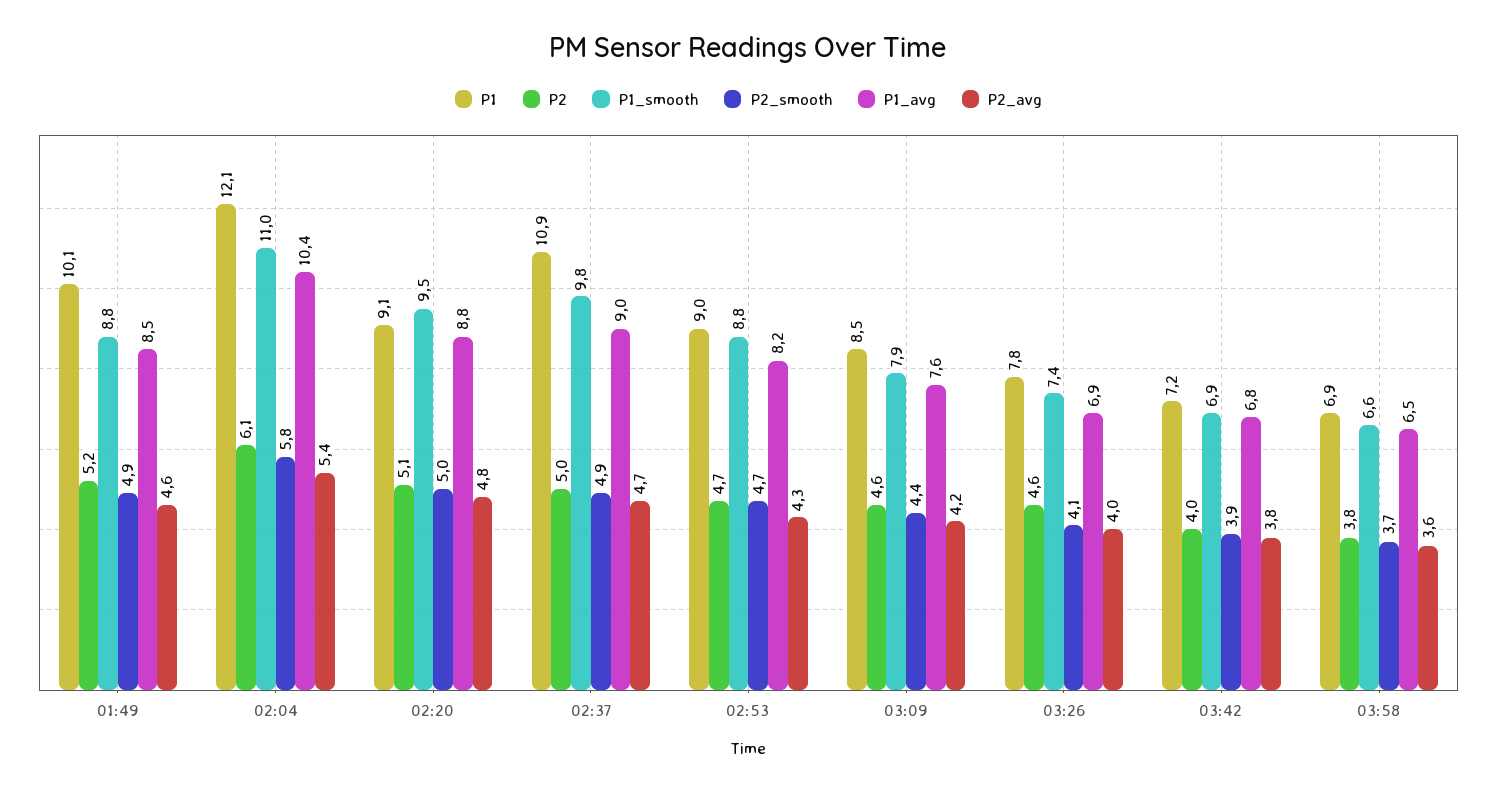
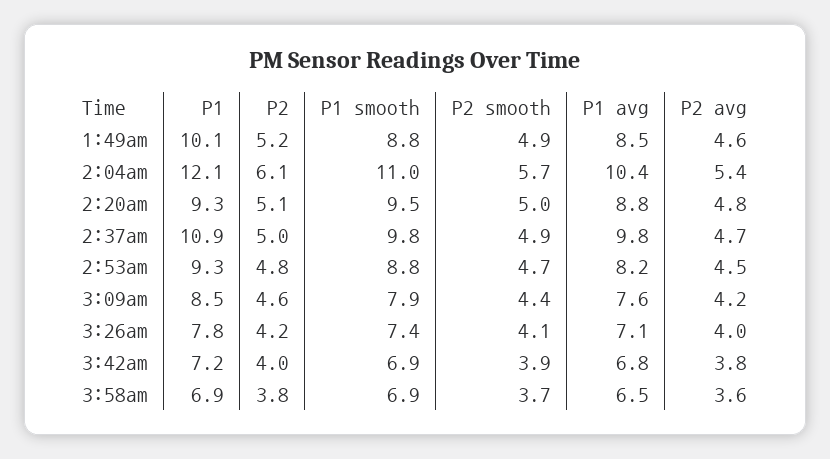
  {
    "P1": {
      "01:49": 10.1,
      "02:04": 12.1,
-     "02:20": 9.1,
+     "02:20": 9.3,
      "02:37": 10.9,
-     "02:53": 9,
+     "02:53": 9.3,
      "03:09": 8.5,
      "03:26": 7.8,
      "03:42": 7.2,
      "03:58": 6.9
    },
    "P2": {
      "01:49": 5.2,
      "02:04": 6.1,
      "02:20": 5.1,
      "02:37": 5,
-     "02:53": 4.7,
+     "02:53": 4.8,
      "03:09": 4.6,
-     "03:26": 4.6,
+     "03:26": 4.2,
      "03:42": 4,
      "03:58": 3.8
    },
    "P1_smooth": {
      "01:49": 8.8,
      "02:04": 11,
      "02:20": 9.5,
      "02:37": 9.8,
      "02:53": 8.8,
      "03:09": 7.9,
      "03:26": 7.4,
      "03:42": 6.9,
-     "03:58": 6.6
+     "03:58": 6.9
    },
    "P2_smooth": {
      "01:49": 4.9,
-     "02:04": 5.8,
+     "02:04": 5.7,
      "02:20": 5,
      "02:37": 4.9,
      "02:53": 4.7,
      "03:09": 4.4,
      "03:26": 4.1,
      "03:42": 3.9,
      "03:58": 3.7
    },
    "P1_avg": {
      "01:49": 8.5,
      "02:04": 10.4,
      "02:20": 8.8,
-     "02:37": 9,
+     "02:37": 9.8,
      "02:53": 8.2,
      "03:09": 7.6,
-     "03:26": 6.9,
+     "03:26": 7.1,
      "03:42": 6.8,
      "03:58": 6.5
    },
    "P2_avg": {
      "01:49": 4.6,
      "02:04": 5.4,
      "02:20": 4.8,
      "02:37": 4.7,
-     "02:53": 4.3,
+     "02:53": 4.5,
      "03:09": 4.2,
      "03:26": 4,
      "03:42": 3.8,
      "03:58": 3.6
    }
  }

